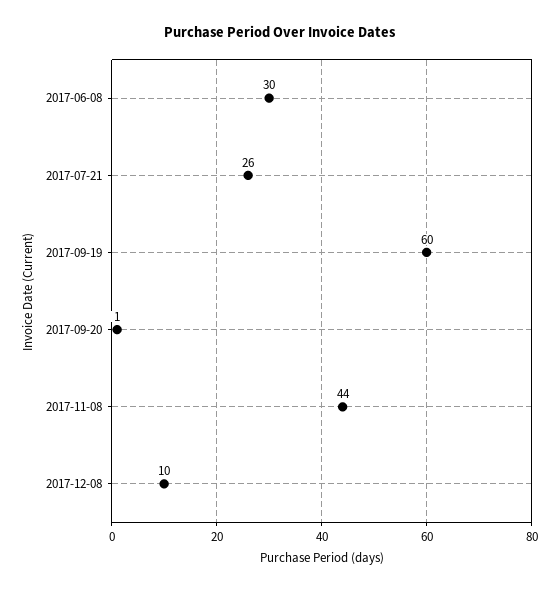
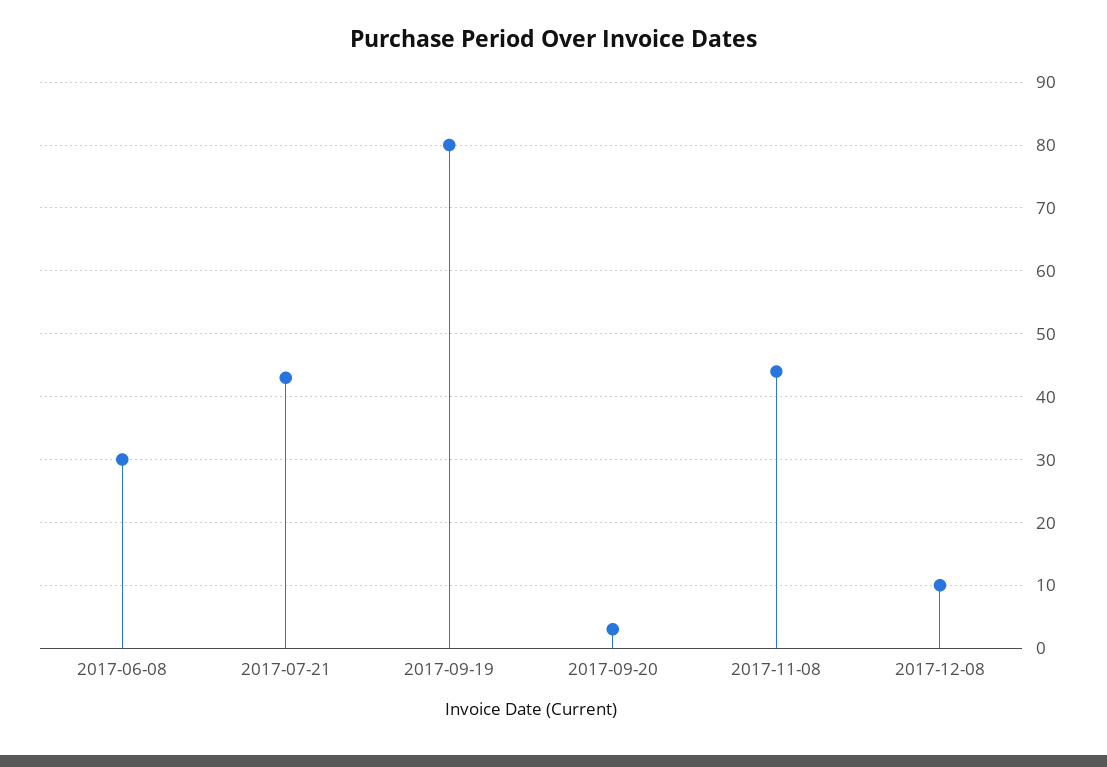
  {
    "2017-06-08": 30,
-   "2017-07-21": 26,
+   "2017-07-21": 43,
-   "2017-09-19": 60,
+   "2017-09-19": 80,
-   "2017-09-20": 1,
+   "2017-09-20": 3,
    "2017-11-08": 44,
    "2017-12-08": 10
  }

